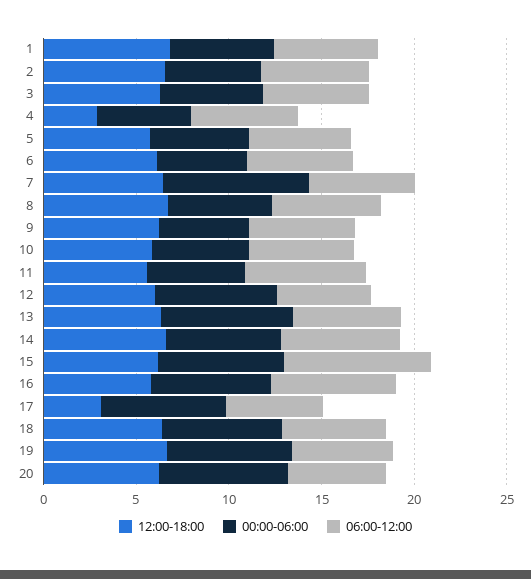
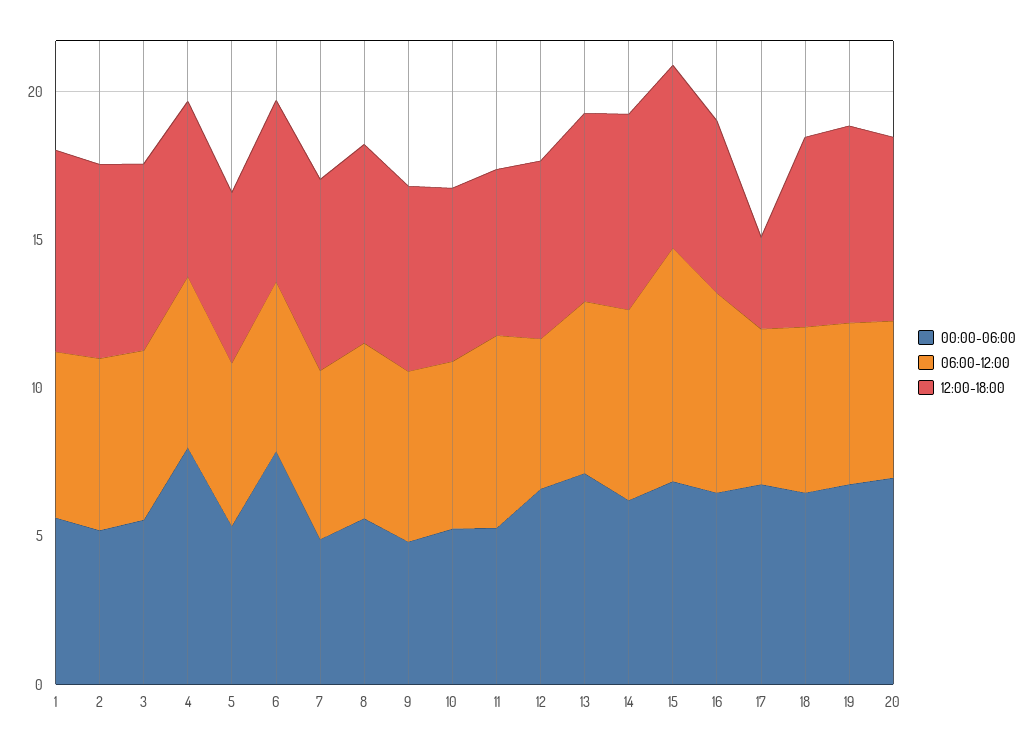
  {
    "12:00-18:00": {
      "1": 7,
      "2": 7,
      "3": 6,
-     "4": 3,
+     "4": 6,
      "5": 6,
      "6": 6,
      "7": 6,
      "8": 7,
      "9": 6,
      "10": 6,
      "11": 6,
      "12": 6,
      "13": 6,
      "14": 7,
      "15": 6,
      "16": 6,
      "17": 3,
      "18": 6,
      "19": 7,
      "20": 6
    },
    "00:00-06:00": {
      "1": 6,
      "2": 5,
      "3": 6,
-     "4": 5,
+     "4": 8,
      "5": 5,
-     "6": 5,
+     "6": 8,
-     "7": 8,
+     "7": 5,
      "8": 6,
      "9": 5,
      "10": 5,
      "11": 5,
      "12": 7,
      "13": 7,
      "14": 6,
      "15": 7,
      "16": 6,
      "17": 7,
      "18": 6,
      "19": 7,
      "20": 7
    },
    "06:00-12:00": {
      "1": 6,
      "2": 6,
      "3": 6,
      "4": 6,
      "5": 6,
      "6": 6,
      "7": 6,
      "8": 6,
      "9": 6,
      "10": 6,
      "11": 7,
      "12": 5,
      "13": 6,
      "14": 6,
      "15": 8,
      "16": 7,
      "17": 5,
      "18": 6,
      "19": 5,
      "20": 5
    }
  }

